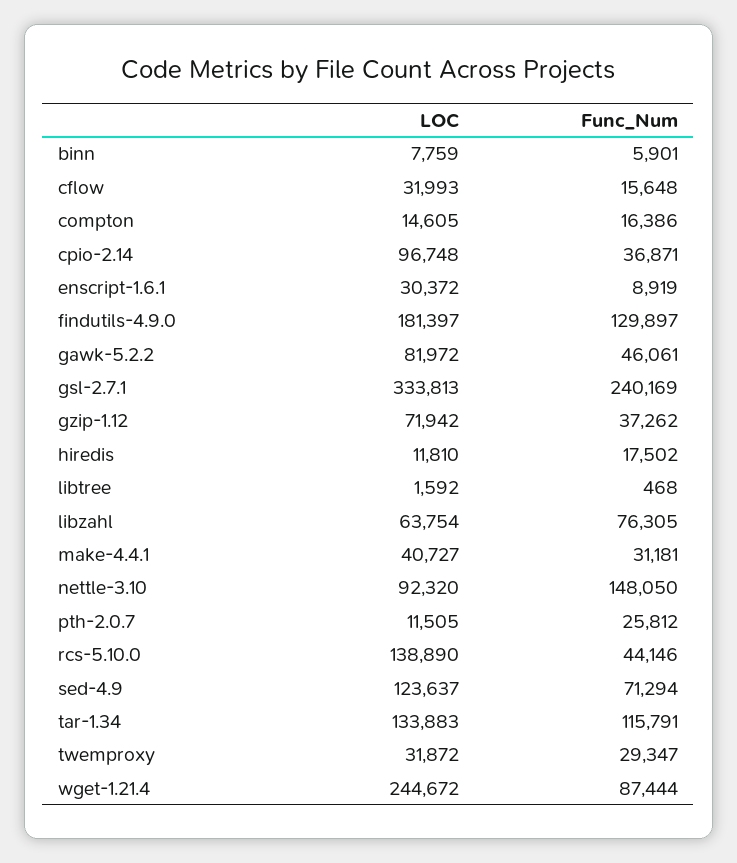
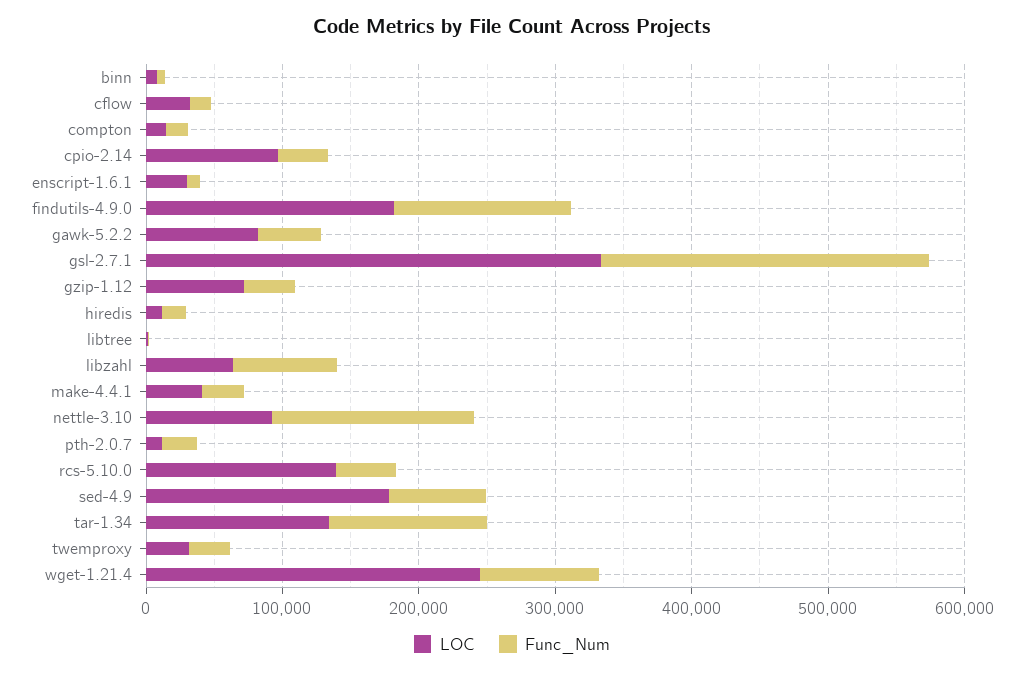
  {
    "LOC": {
      "binn": 7759,
      "cflow": 31993,
      "compton": 14605,
      "cpio-2.14": 96748,
      "enscript-1.6.1": 30372,
      "findutils-4.9.0": 181397,
      "gawk-5.2.2": 81972,
      "gsl-2.7.1": 333813,
      "gzip-1.12": 71942,
      "hiredis": 11810,
      "libtree": 1592,
      "libzahl": 63754,
      "make-4.4.1": 40727,
      "nettle-3.10": 92320,
      "pth-2.0.7": 11505,
      "rcs-5.10.0": 138890,
-     "sed-4.9": 123637,
+     "sed-4.9": 180000,
      "tar-1.34": 133883,
      "twemproxy": 31872,
      "wget-1.21.4": 244672
    },
    "Func_Num": {
      "binn": 5901,
      "cflow": 15648,
      "compton": 16386,
      "cpio-2.14": 36871,
      "enscript-1.6.1": 8919,
      "findutils-4.9.0": 129897,
      "gawk-5.2.2": 46061,
      "gsl-2.7.1": 240169,
      "gzip-1.12": 37262,
      "hiredis": 17502,
      "libtree": 468,
      "libzahl": 76305,
      "make-4.4.1": 31181,
      "nettle-3.10": 148050,
      "pth-2.0.7": 25812,
      "rcs-5.10.0": 44146,
      "sed-4.9": 71294,
      "tar-1.34": 115791,
      "twemproxy": 29347,
      "wget-1.21.4": 87444
    }
  }

